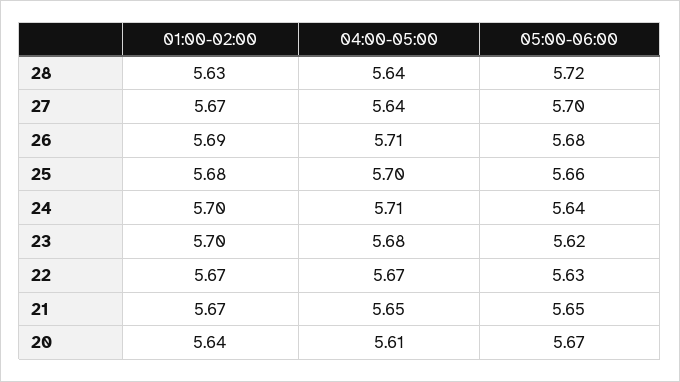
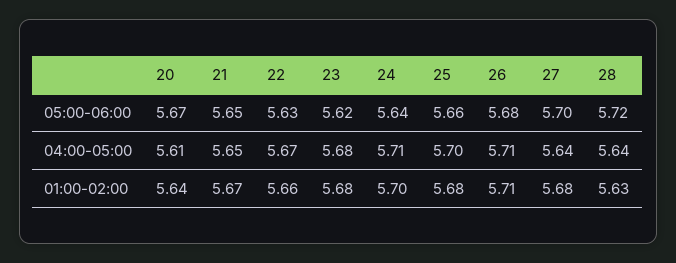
  {
    "01:00-02:00": {
      "28": 5.63,
-     "27": 5.67,
+     "27": 5.68,
-     "26": 5.69,
+     "26": 5.71,
      "25": 5.68,
      "24": 5.7,
-     "23": 5.7,
+     "23": 5.68,
-     "22": 5.67,
+     "22": 5.66,
      "21": 5.67,
      "20": 5.64
    },
    "04:00-05:00": {
      "28": 5.64,
      "27": 5.64,
      "26": 5.71,
      "25": 5.7,
      "24": 5.71,
      "23": 5.68,
      "22": 5.67,
      "21": 5.65,
      "20": 5.61
    },
    "05:00-06:00": {
      "28": 5.72,
      "27": 5.7,
      "26": 5.68,
      "25": 5.66,
      "24": 5.64,
      "23": 5.62,
      "22": 5.63,
      "21": 5.65,
      "20": 5.67
    }
  }

